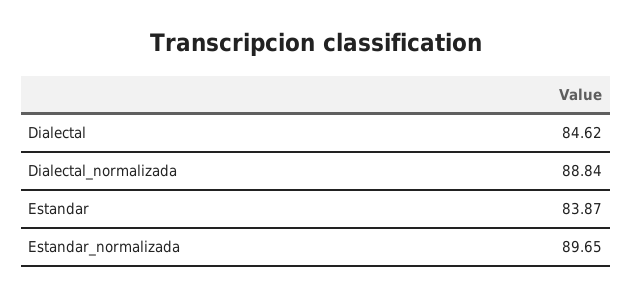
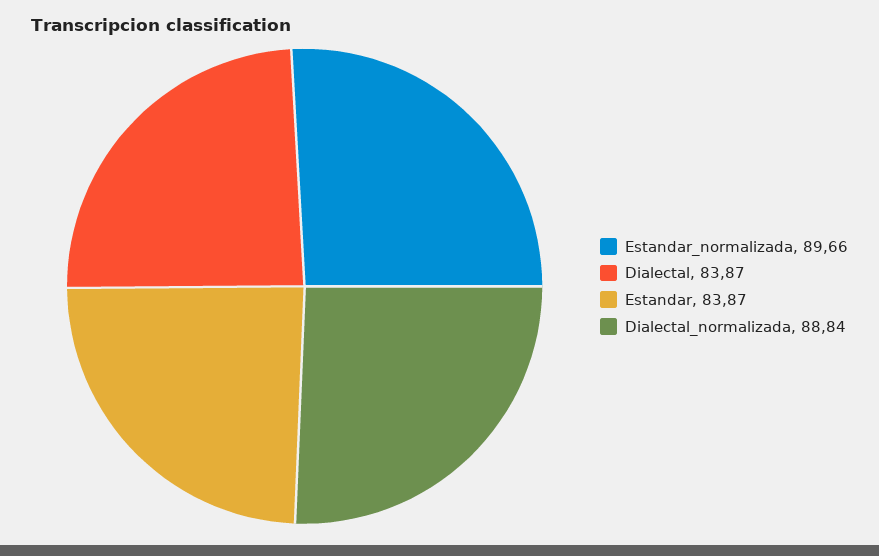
  {
-   "Dialectal": 84.62,
+   "Dialectal": 83.87,
    "Dialectal_normalizada": 88.84,
    "Estandar": 83.87,
-   "Estandar_normalizada": 89.65
+   "Estandar_normalizada": 89.66
  }

